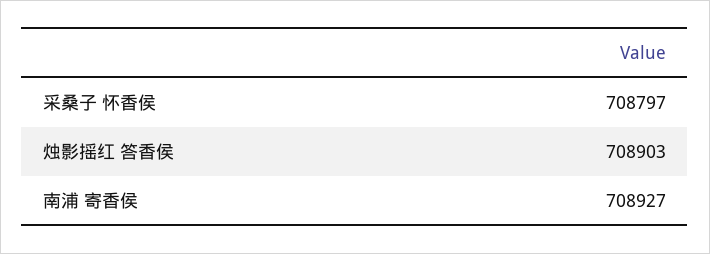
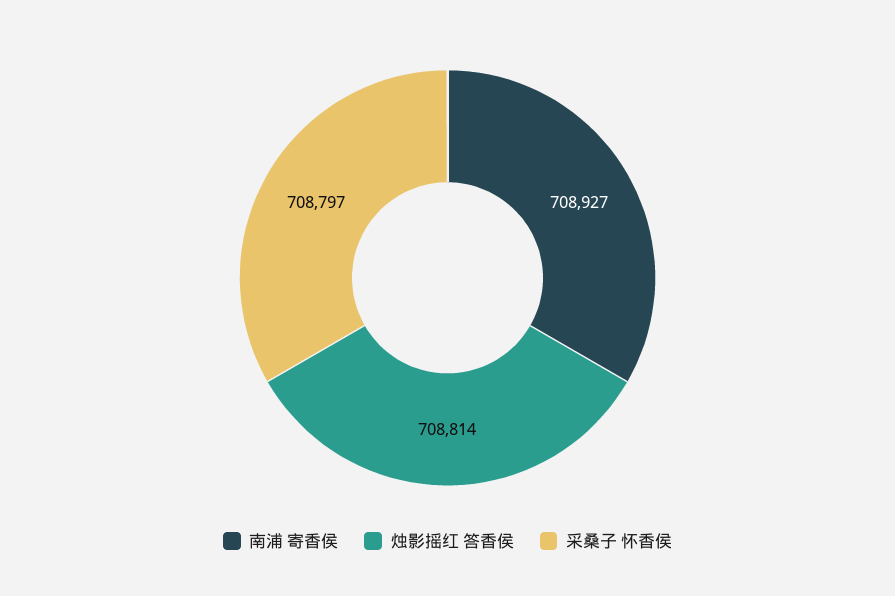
  {
    "采桑子 怀香侯": 708797,
-   "烛影摇红 答香侯": 708903,
+   "烛影摇红 答香侯": 708814,
    "南浦 寄香侯": 708927
  }

